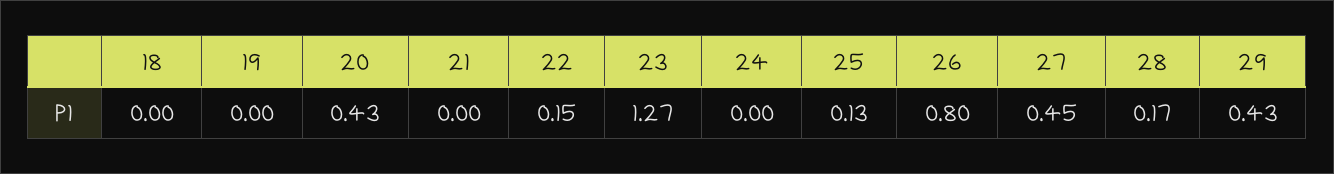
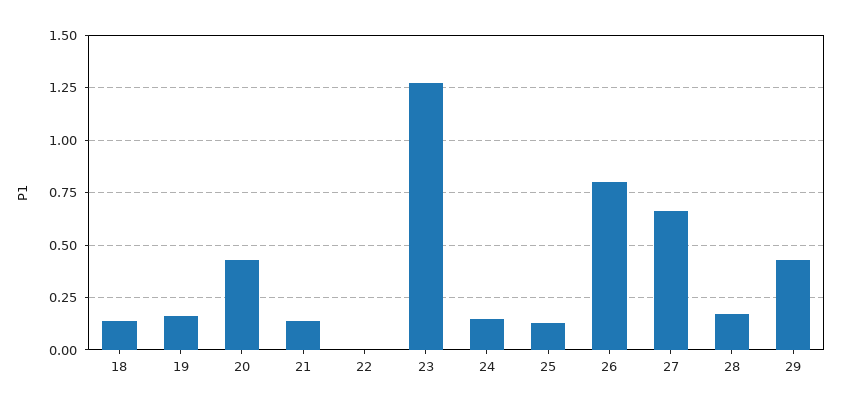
  {
-   "18": 0,
+   "18": 0.15,
-   "19": 0,
+   "19": 0.15,
    "20": 0.43,
-   "21": 0,
+   "21": 0.15,
-   "22": 0.15,
+   "22": 0,
    "23": 1.27,
-   "24": 0,
+   "24": 0.15,
    "25": 0.13,
    "26": 0.8,
-   "27": 0.45,
+   "27": 0.65,
    "28": 0.17,
    "29": 0.43
  }

